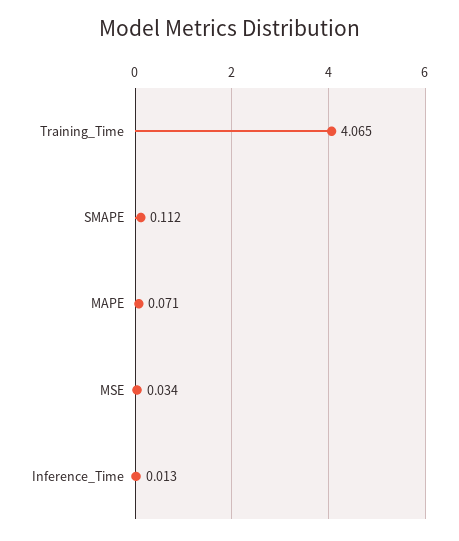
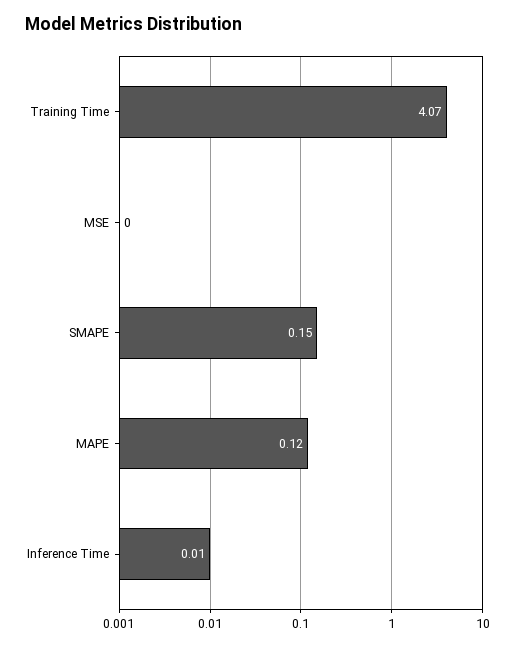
  {
    "Training_Time": 4.065,
-   "SMAPE": 0.112,
+   "SMAPE": 0.15,
-   "MAPE": 0.071,
+   "MAPE": 0.12,
-   "MSE": 0.034,
+   "MSE": 0,
    "Inference_Time": 0.013
  }

